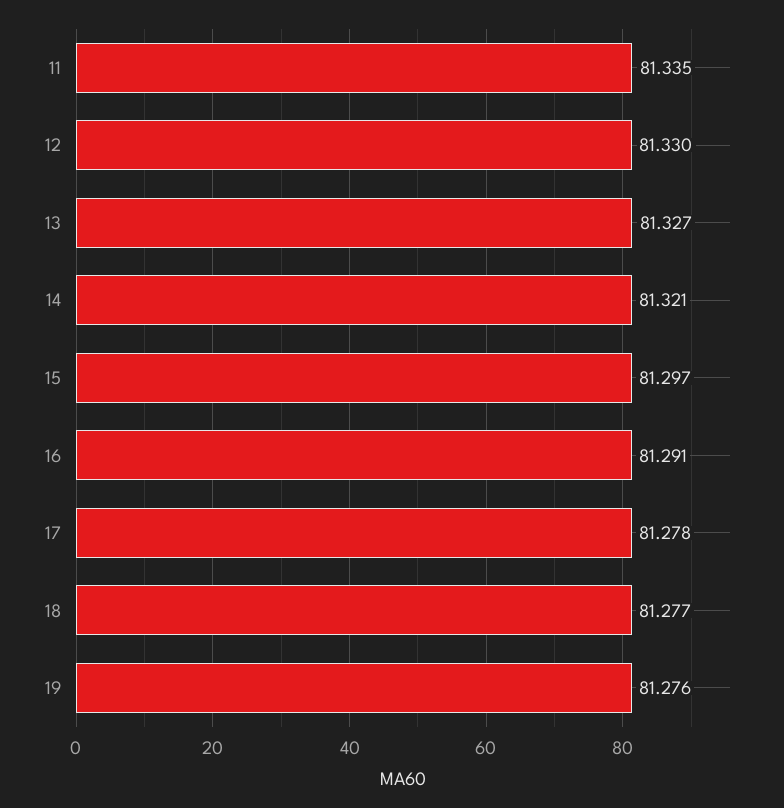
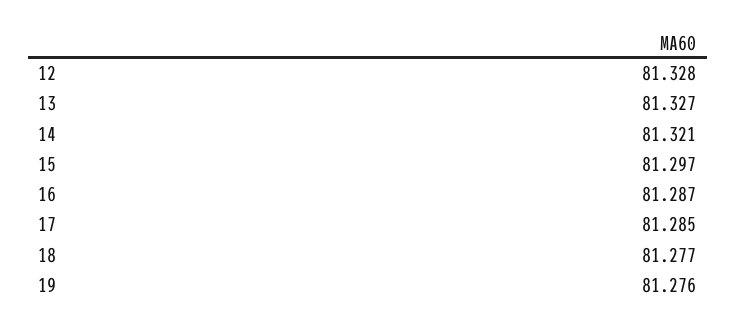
  {
-   "11": 81.335,
-   "12": 81.33,
+   "12": 81.328,
    "13": 81.327,
    "14": 81.321,
    "15": 81.297,
-   "16": 81.291,
+   "16": 81.287,
-   "17": 81.278,
+   "17": 81.285,
    "18": 81.277,
    "19": 81.276
  }

